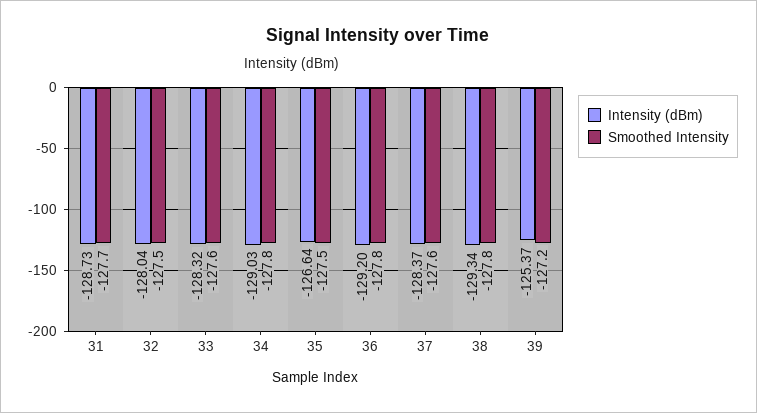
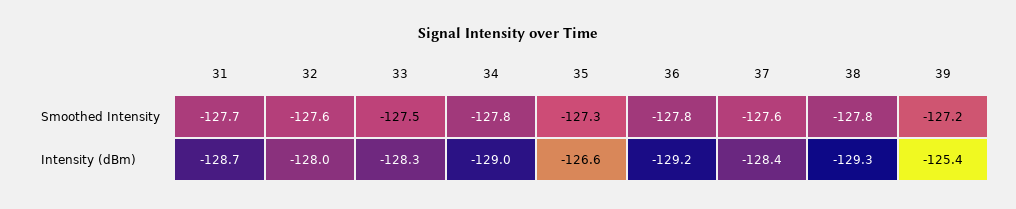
  {
    "Intensity (dBm)": {
      "31": -128.73,
      "32": -128.04,
      "33": -128.32,
      "34": -129.03,
      "35": -126.64,
      "36": -129.2,
      "37": -128.37,
      "38": -129.34,
      "39": -125.37
    },
    "Smoothed Intensity": {
      "31": -127.7,
-     "32": -127.5,
+     "32": -127.6,
-     "33": -127.6,
+     "33": -127.5,
      "34": -127.8,
-     "35": -127.5,
+     "35": -127.3,
      "36": -127.8,
      "37": -127.6,
      "38": -127.8,
      "39": -127.2
    }
  }

